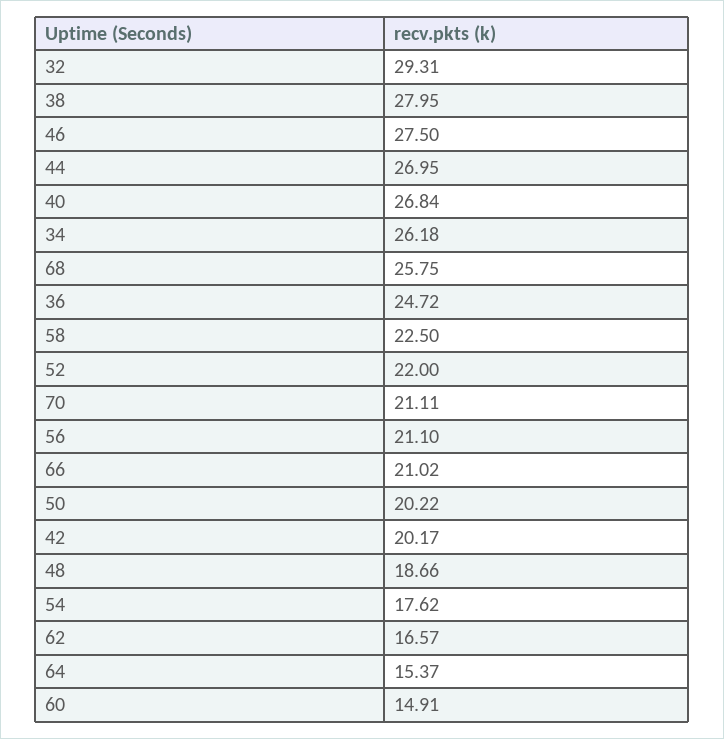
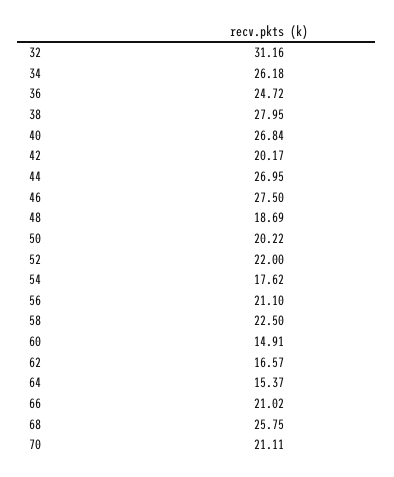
  {
-   "32": 29.31,
+   "32": 31.16,
    "38": 27.95,
    "46": 27.5,
    "44": 26.95,
    "40": 26.84,
    "34": 26.18,
    "68": 25.75,
    "36": 24.72,
    "58": 22.5,
    "52": 22,
    "70": 21.11,
    "56": 21.1,
    "66": 21.02,
    "50": 20.22,
    "42": 20.17,
-   "48": 18.66,
+   "48": 18.69,
    "54": 17.62,
    "62": 16.57,
    "64": 15.37,
    "60": 14.91
  }

